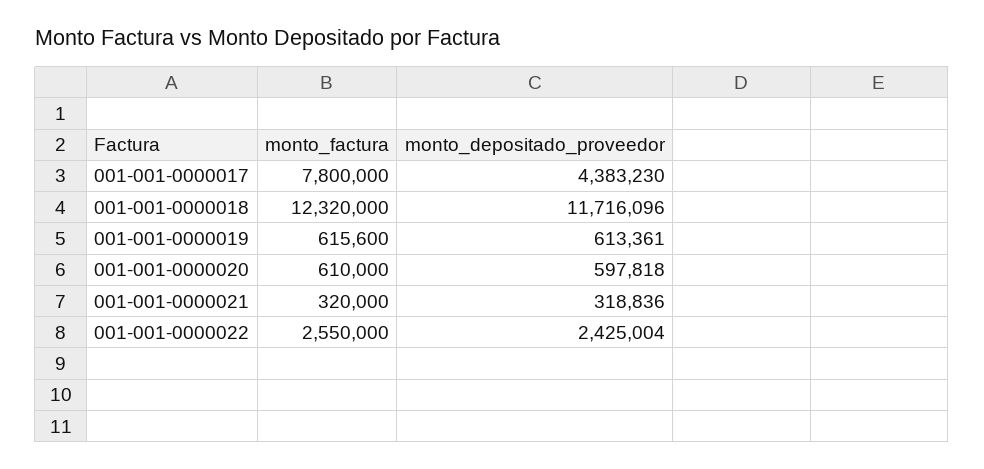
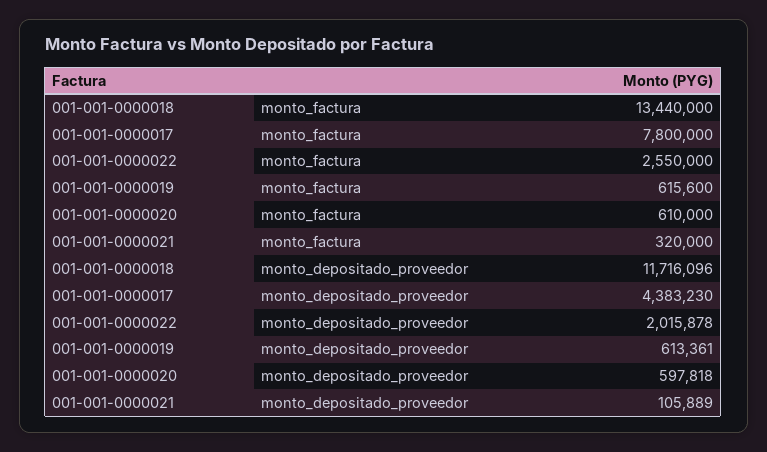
  {
    "monto_factura": {
      "001-001-0000017": 7800000,
-     "001-001-0000018": 12320000,
+     "001-001-0000018": 13440000,
      "001-001-0000019": 615600,
      "001-001-0000020": 610000,
      "001-001-0000021": 320000,
      "001-001-0000022": 2550000
    },
    "monto_depositado_proveedor": {
      "001-001-0000017": 4383230,
      "001-001-0000018": 11716096,
      "001-001-0000019": 613361,
      "001-001-0000020": 597818,
-     "001-001-0000021": 318836,
+     "001-001-0000021": 105889,
-     "001-001-0000022": 2425004
+     "001-001-0000022": 2015878
    }
  }

